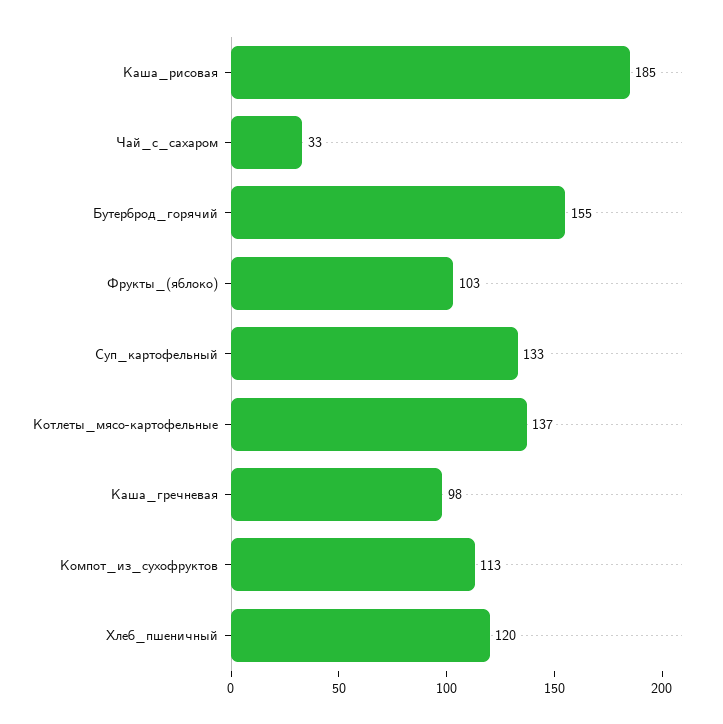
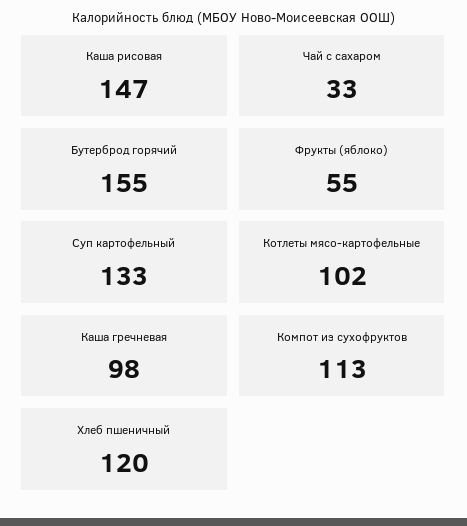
  {
-   "Каша_рисовая": 185,
+   "Каша_рисовая": 147,
    "Чай_с_сахаром": 33,
    "Бутерброд_горячий": 155,
-   "Фрукты_(яблоко)": 103,
+   "Фрукты_(яблоко)": 55,
    "Суп_картофельный": 133,
-   "Котлеты_мясо-картофельные": 137,
+   "Котлеты_мясо-картофельные": 102,
    "Каша_гречневая": 98,
    "Компот_из_сухофруктов": 113,
    "Хлеб_пшеничный": 120
  }

